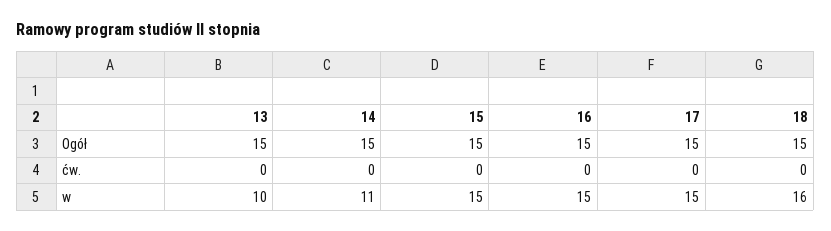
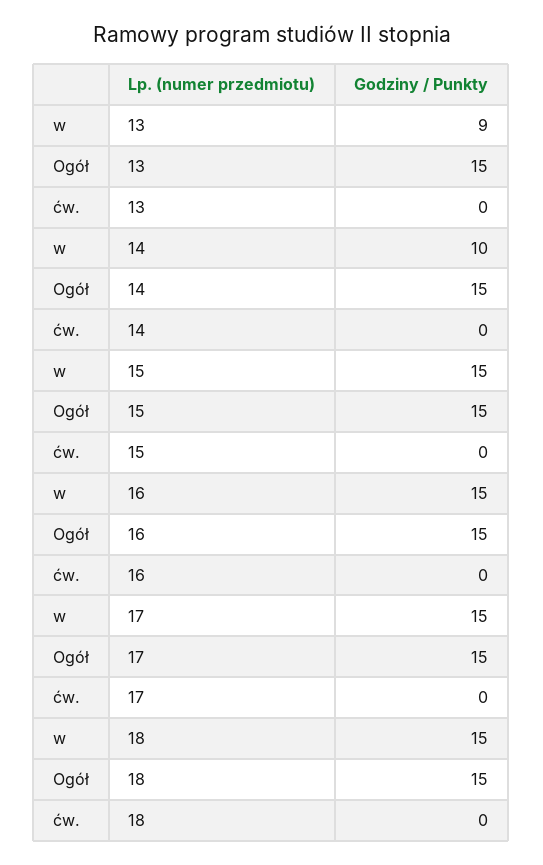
  {
    "13": {
      "Ogół": 15,
      "ćw.": 0,
-     "w": 10
+     "w": 9
    },
    "14": {
      "Ogół": 15,
      "ćw.": 0,
-     "w": 11
+     "w": 10
    },
    "15": {
      "Ogół": 15,
      "ćw.": 0,
      "w": 15
    },
    "16": {
      "Ogół": 15,
      "ćw.": 0,
      "w": 15
    },
    "17": {
      "Ogół": 15,
      "ćw.": 0,
      "w": 15
    },
    "18": {
      "Ogół": 15,
      "ćw.": 0,
-     "w": 16
+     "w": 15
    }
  }

